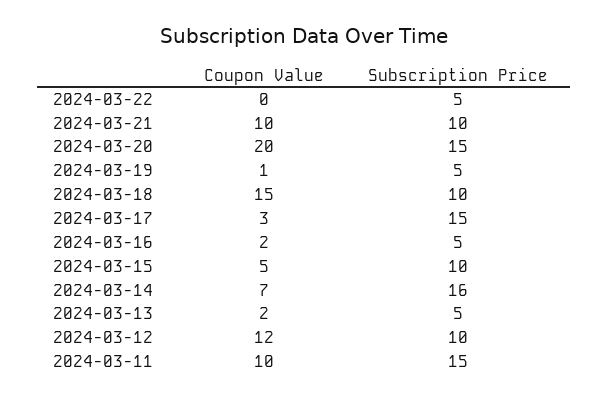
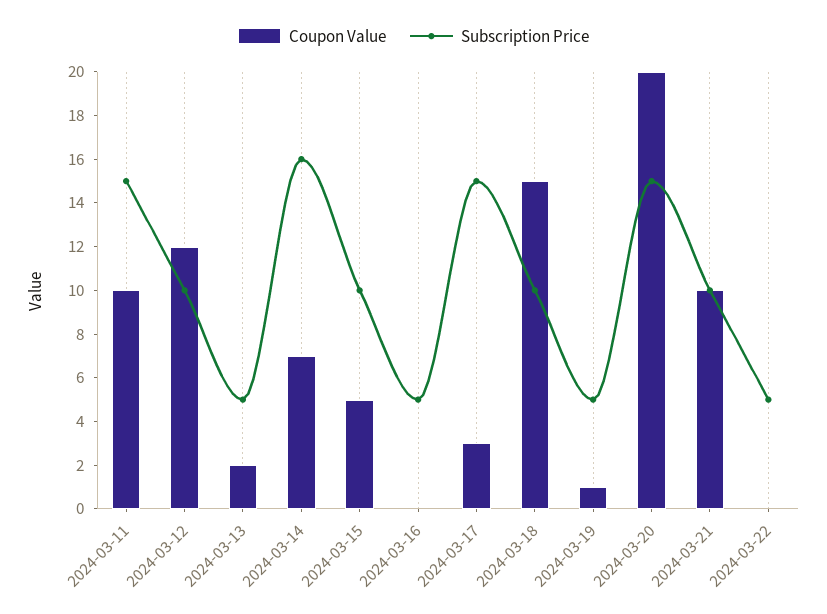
  {
    "Coupon Value": {
      "2024-03-22": 0,
      "2024-03-21": 10,
      "2024-03-20": 20,
      "2024-03-19": 1,
      "2024-03-18": 15,
      "2024-03-17": 3,
-     "2024-03-16": 2,
+     "2024-03-16": 0,
      "2024-03-15": 5,
      "2024-03-14": 7,
      "2024-03-13": 2,
      "2024-03-12": 12,
      "2024-03-11": 10
    },
    "Subscription Price": {
      "2024-03-22": 5,
      "2024-03-21": 10,
      "2024-03-20": 15,
      "2024-03-19": 5,
      "2024-03-18": 10,
      "2024-03-17": 15,
      "2024-03-16": 5,
      "2024-03-15": 10,
      "2024-03-14": 16,
      "2024-03-13": 5,
      "2024-03-12": 10,
      "2024-03-11": 15
    }
  }

